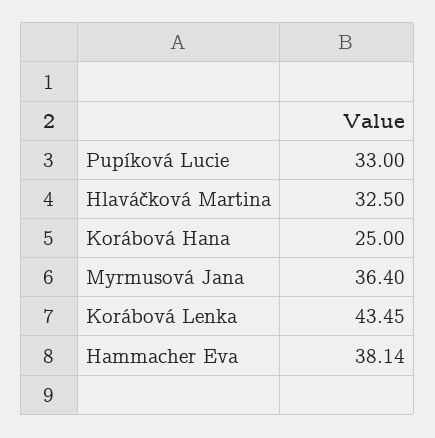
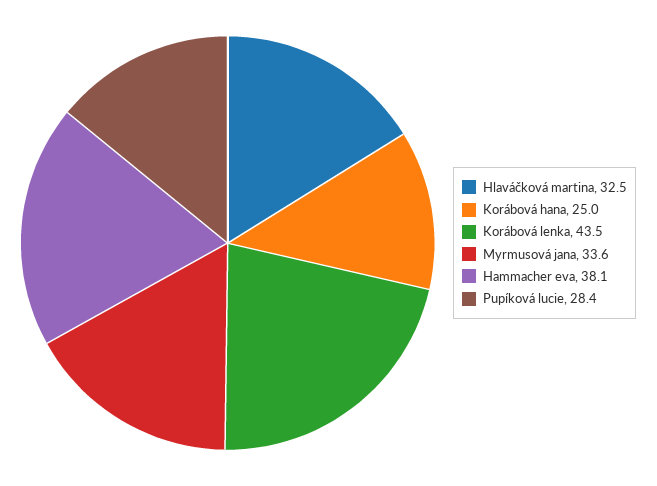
  {
-   "Pupíková Lucie": 33,
+   "Pupíková Lucie": 28.4,
    "Hlaváčková Martina": 32.5,
    "Korábová Hana": 25,
-   "Myrmusová Jana": 36.4,
+   "Myrmusová Jana": 33.6,
    "Korábová Lenka": 43.45,
    "Hammacher Eva": 38.14
  }

